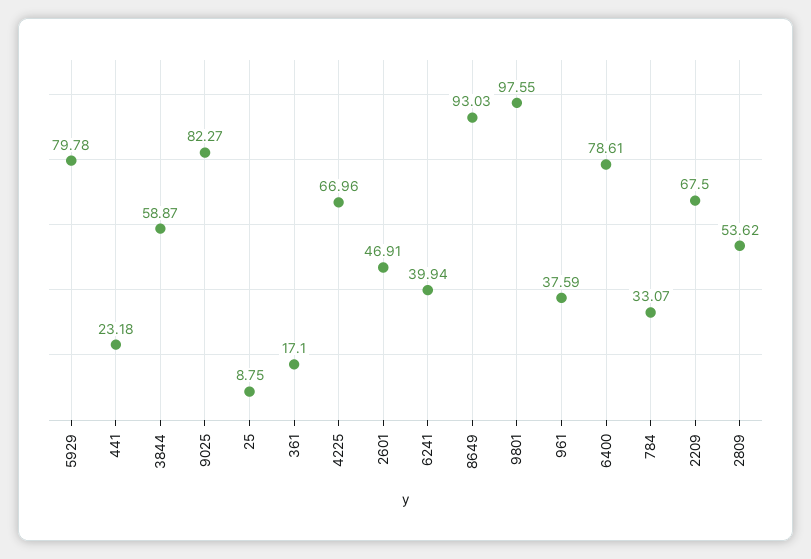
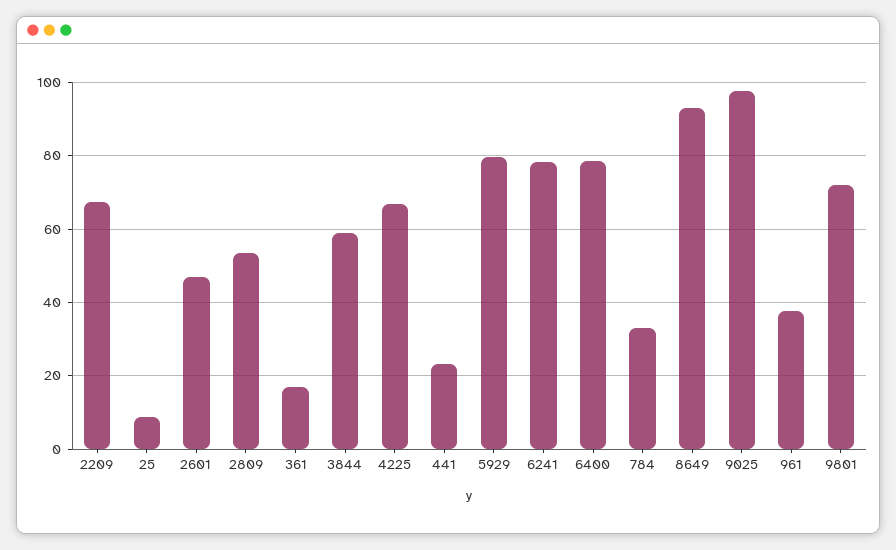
  {
    "5929": 79.78,
    "441": 23.18,
    "3844": 58.87,
-   "9025": 82.27,
+   "9025": 98,
    "25": 8.75,
    "361": 17.1,
    "4225": 66.96,
    "2601": 46.91,
-   "6241": 39.94,
+   "6241": 78,
    "8649": 93.03,
-   "9801": 97.55,
+   "9801": 72,
    "961": 37.59,
    "6400": 78.61,
    "784": 33.07,
    "2209": 67.5,
    "2809": 53.62
  }

